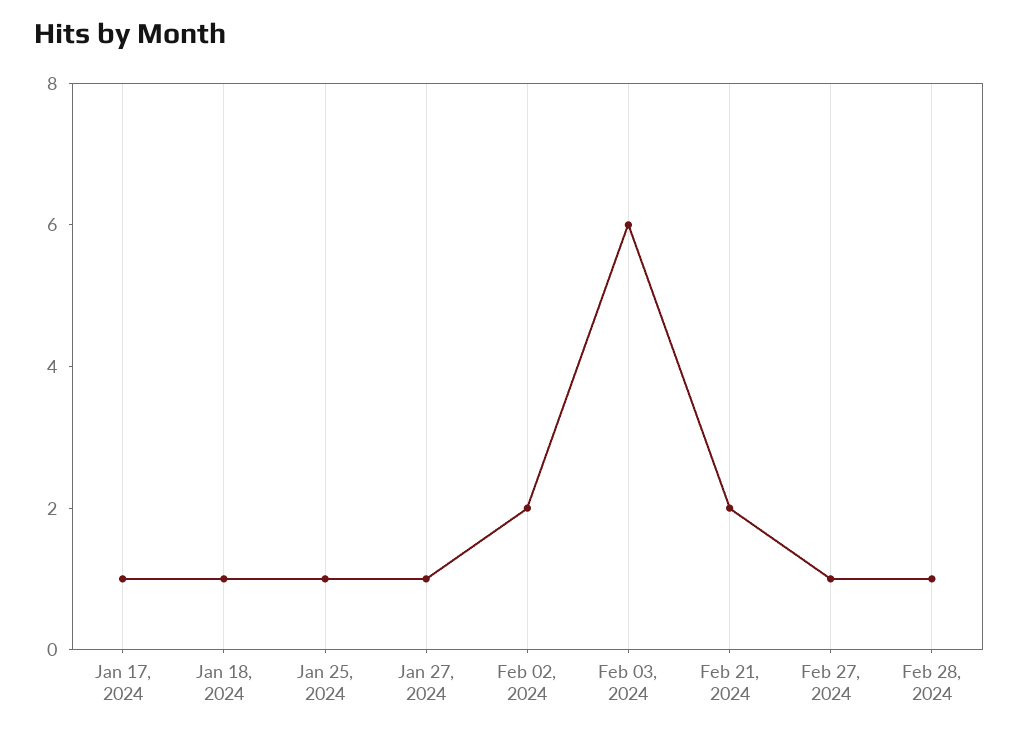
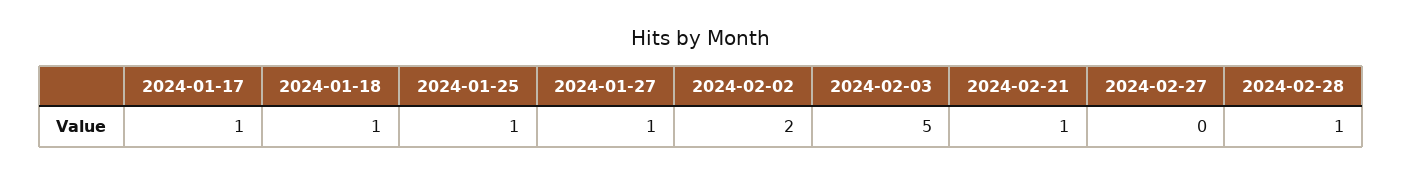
  {
    "Jan 17, 2024": 1,
    "Jan 18, 2024": 1,
    "Jan 25, 2024": 1,
    "Jan 27, 2024": 1,
    "Feb 02, 2024": 2,
-   "Feb 03, 2024": 6,
+   "Feb 03, 2024": 5,
-   "Feb 21, 2024": 2,
+   "Feb 21, 2024": 1,
-   "Feb 27, 2024": 1,
+   "Feb 27, 2024": 0,
    "Feb 28, 2024": 1
  }

